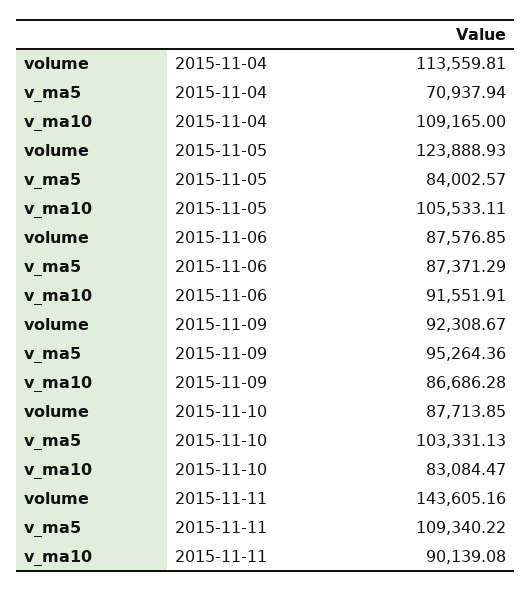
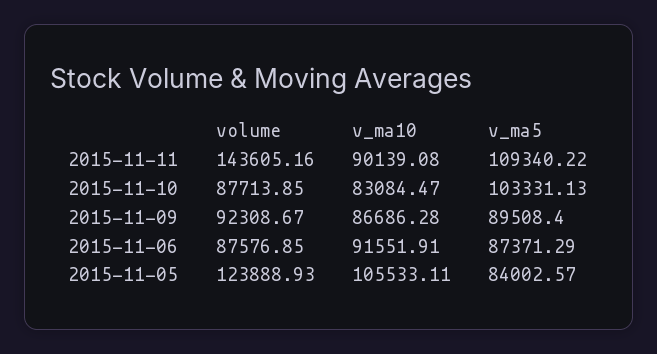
  {
    "volume": {
-     "2015-11-04": 113559.81,
      "2015-11-05": 123888.93,
      "2015-11-06": 87576.85,
      "2015-11-09": 92308.67,
      "2015-11-10": 87713.85,
      "2015-11-11": 143605.16
    },
    "v_ma5": {
-     "2015-11-04": 70937.94,
      "2015-11-05": 84002.57,
      "2015-11-06": 87371.29,
-     "2015-11-09": 95264.36,
+     "2015-11-09": 89508.4,
      "2015-11-10": 103331.13,
      "2015-11-11": 109340.22
    },
    "v_ma10": {
-     "2015-11-04": 109165,
      "2015-11-05": 105533.11,
      "2015-11-06": 91551.91,
      "2015-11-09": 86686.28,
      "2015-11-10": 83084.47,
      "2015-11-11": 90139.08
    }
  }

